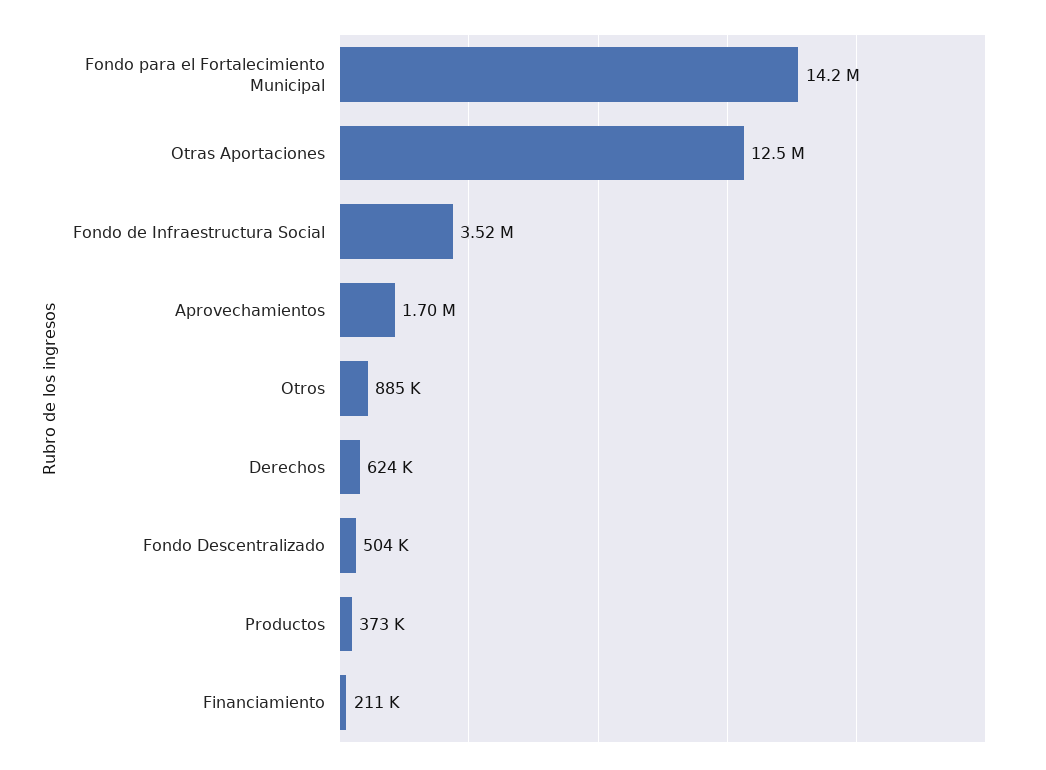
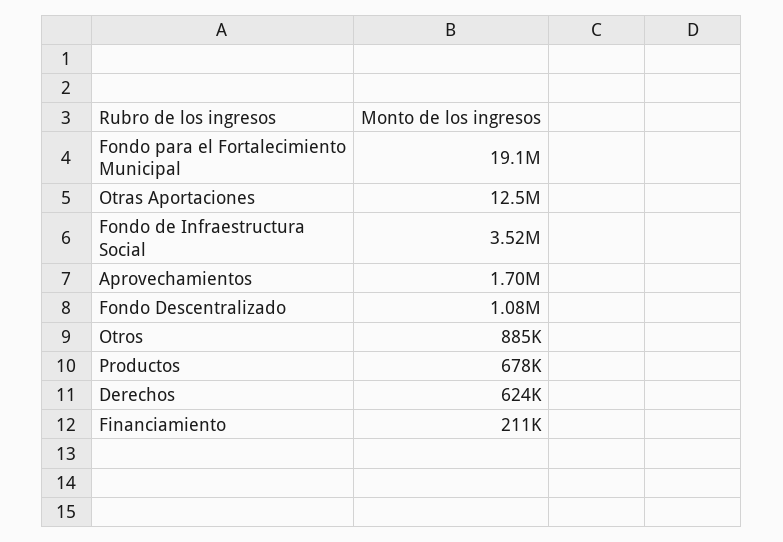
  {
-   "Fondo para el Fortalecimiento Municipal": 14200000,
+   "Fondo para el Fortalecimiento Municipal": 19100000,
    "Otras Aportaciones": 12500000,
    "Fondo de Infraestructura Social": 3520000,
    "Aprovechamientos": 1700000,
    "Otros": 885000,
    "Derechos": 624000,
-   "Fondo Descentralizado": 504000,
+   "Fondo Descentralizado": 1080000,
-   "Productos": 373000,
+   "Productos": 678000,
    "Financiamiento": 211000
  }

